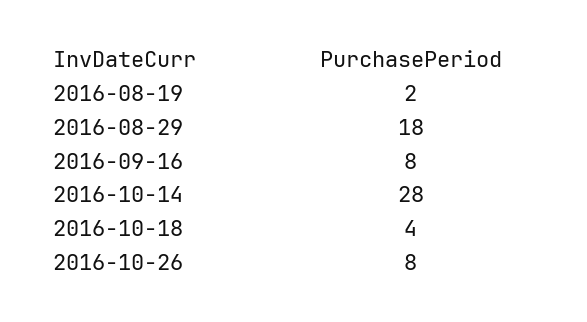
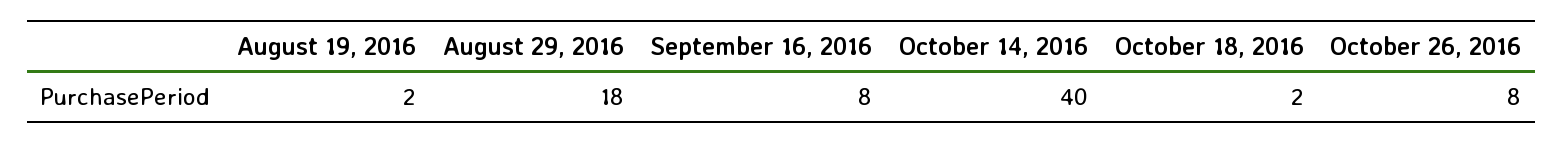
  {
    "2016-08-19": 2,
    "2016-08-29": 18,
    "2016-09-16": 8,
-   "2016-10-14": 28,
+   "2016-10-14": 40,
-   "2016-10-18": 4,
+   "2016-10-18": 2,
    "2016-10-26": 8
  }

